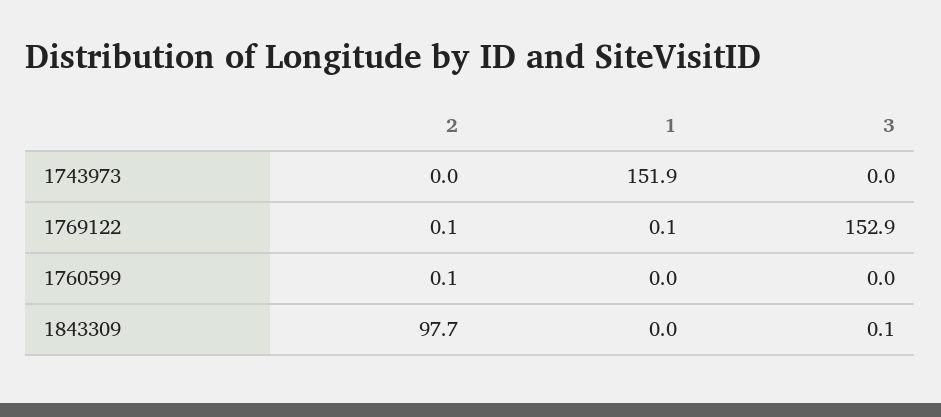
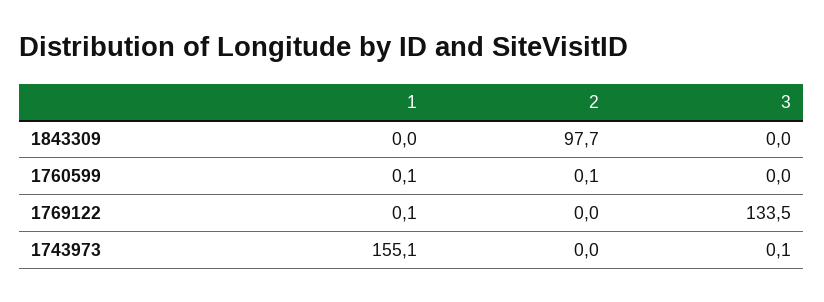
  {
    "2": {
      "1743973": 0,
-     "1769122": 0.1,
+     "1769122": 0,
      "1760599": 0.1,
      "1843309": 97.7
    },
    "1": {
-     "1743973": 151.9,
+     "1743973": 155.1,
      "1769122": 0.1,
-     "1760599": 0,
+     "1760599": 0.1,
      "1843309": 0
    },
    "3": {
-     "1743973": 0,
+     "1743973": 0.1,
-     "1769122": 152.9,
+     "1769122": 133.5,
      "1760599": 0,
-     "1843309": 0.1
+     "1843309": 0
    }
  }

